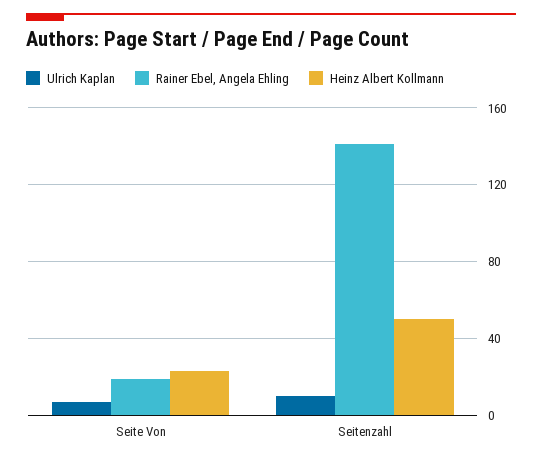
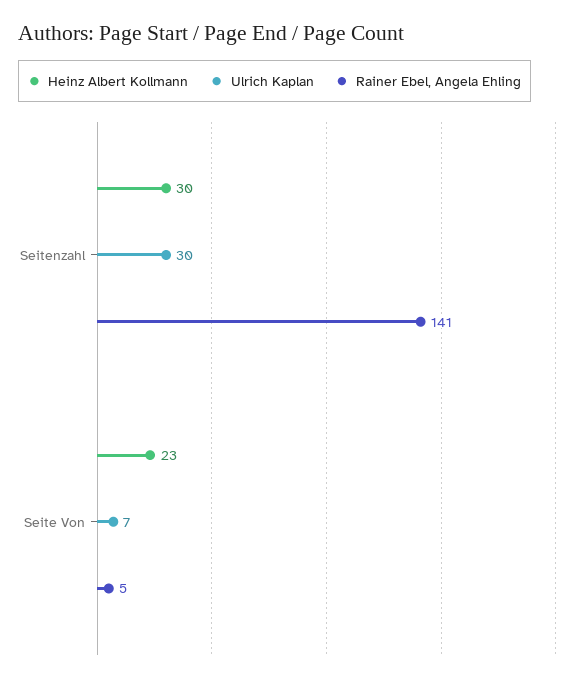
  {
    "Ulrich Kaplan": {
      "Seite Von": 7,
-     "Seitenzahl": 10
+     "Seitenzahl": 30
    },
    "Rainer Ebel, Angela Ehling": {
-     "Seite Von": 20,
+     "Seite Von": 5,
      "Seitenzahl": 141
    },
    "Heinz Albert Kollmann": {
      "Seite Von": 23,
-     "Seitenzahl": 50
+     "Seitenzahl": 30
    }
  }

